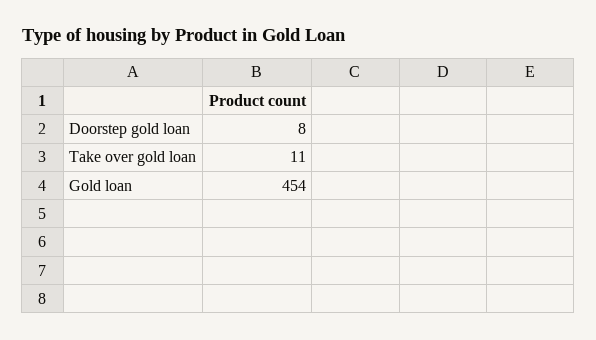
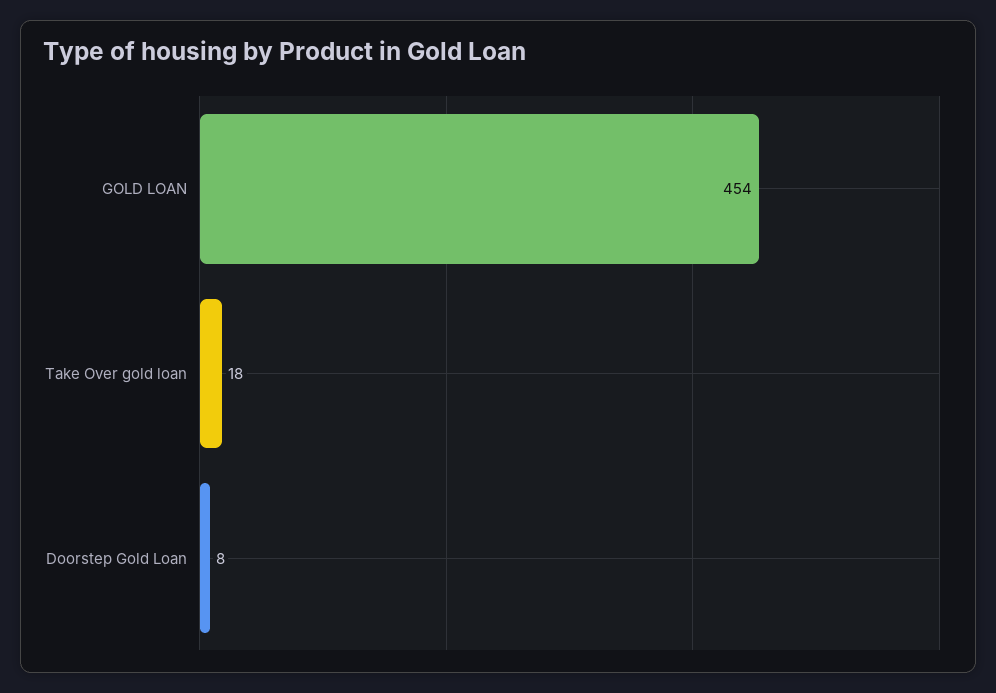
  {
    "Doorstep gold loan": 8,
-   "Take over gold loan": 11,
+   "Take over gold loan": 18,
    "Gold loan": 454
  }

